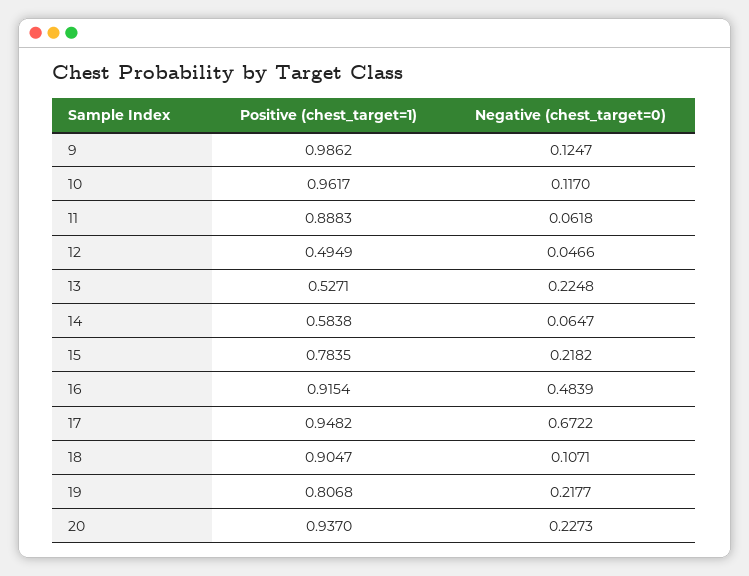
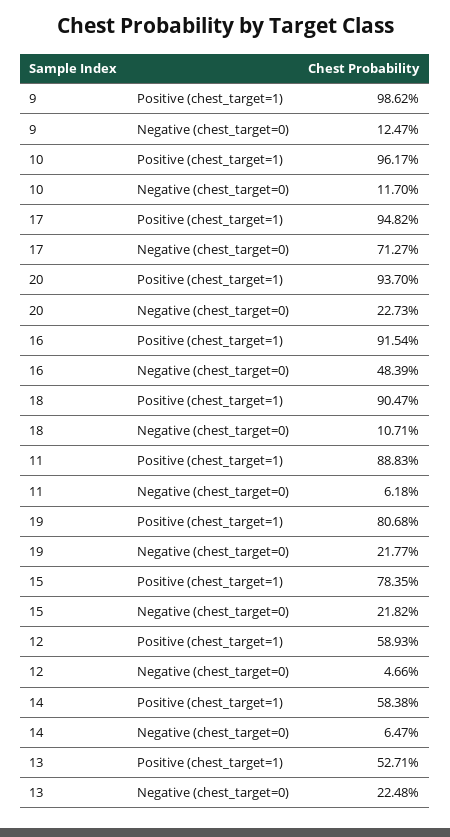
  {
    "Positive (chest_target=1)": {
      "9": 0.9862,
      "10": 0.9617,
      "11": 0.8883,
-     "12": 0.4949,
+     "12": 0.5893,
      "13": 0.5271,
      "14": 0.5838,
      "15": 0.7835,
      "16": 0.9154,
      "17": 0.9482,
      "18": 0.9047,
      "19": 0.8068,
      "20": 0.937
    },
    "Negative (chest_target=0)": {
      "9": 0.1247,
      "10": 0.117,
      "11": 0.0618,
      "12": 0.0466,
      "13": 0.2248,
      "14": 0.0647,
      "15": 0.2182,
      "16": 0.4839,
-     "17": 0.6722,
+     "17": 0.7127,
      "18": 0.1071,
      "19": 0.2177,
      "20": 0.2273
    }
  }

